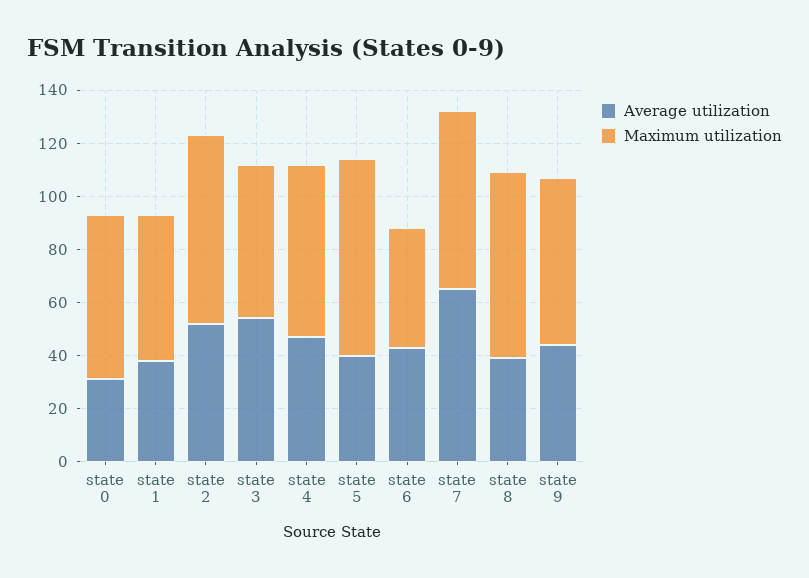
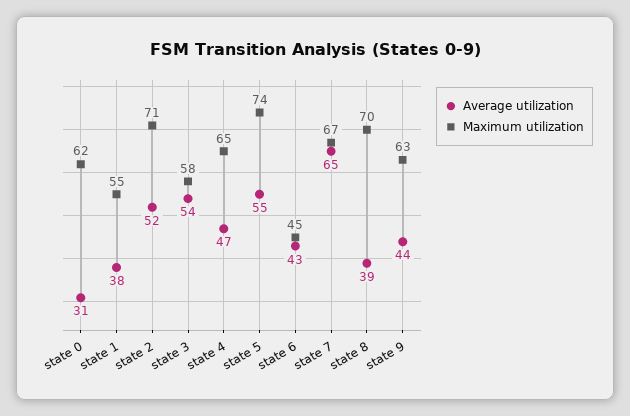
  {
    "Average utilization": {
      "state 0": 31,
      "state 1": 38,
      "state 2": 52,
      "state 3": 54,
      "state 4": 47,
-     "state 5": 40,
+     "state 5": 55,
      "state 6": 43,
      "state 7": 65,
      "state 8": 39,
      "state 9": 44
    },
    "Maximum utilization": {
      "state 0": 62,
      "state 1": 55,
      "state 2": 71,
      "state 3": 58,
      "state 4": 65,
      "state 5": 74,
      "state 6": 45,
      "state 7": 67,
      "state 8": 70,
      "state 9": 63
    }
  }

